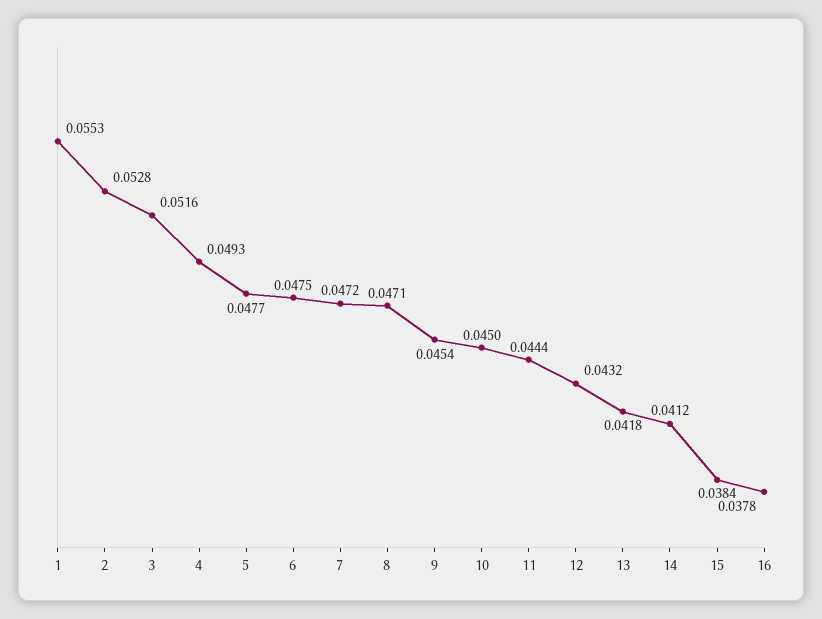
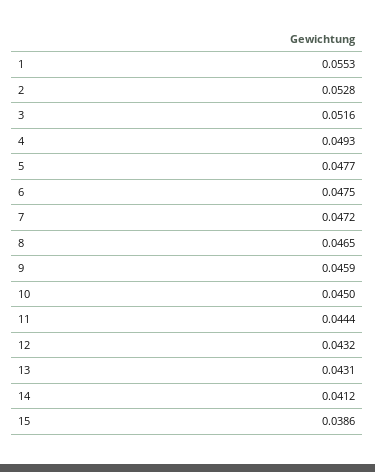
  {
    "1": 0.0553,
    "2": 0.0528,
    "3": 0.0516,
    "4": 0.0493,
    "5": 0.0477,
    "6": 0.0475,
    "7": 0.0472,
-   "8": 0.0471,
+   "8": 0.0465,
-   "9": 0.0454,
+   "9": 0.0459,
    "10": 0.045,
    "11": 0.0444,
    "12": 0.0432,
-   "13": 0.0418,
+   "13": 0.0431,
    "14": 0.0412,
-   "15": 0.0384,
+   "15": 0.0386
-   "16": 0.0378
  }

